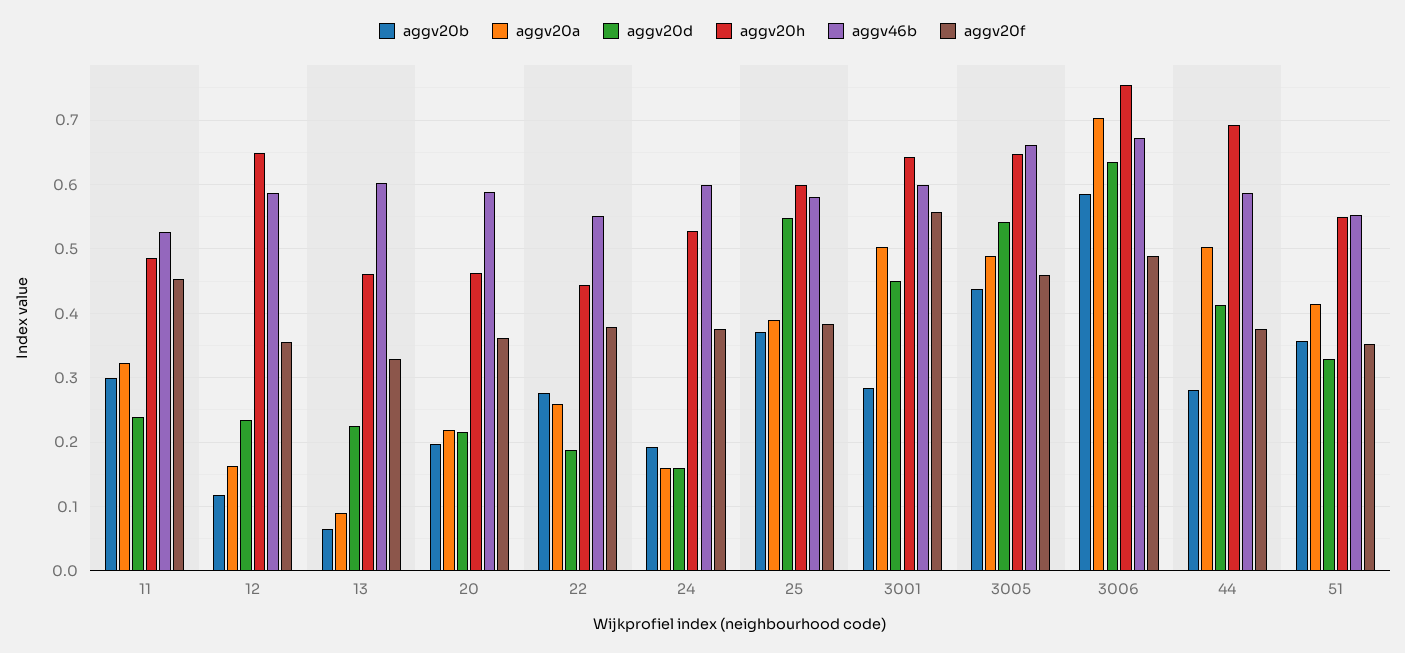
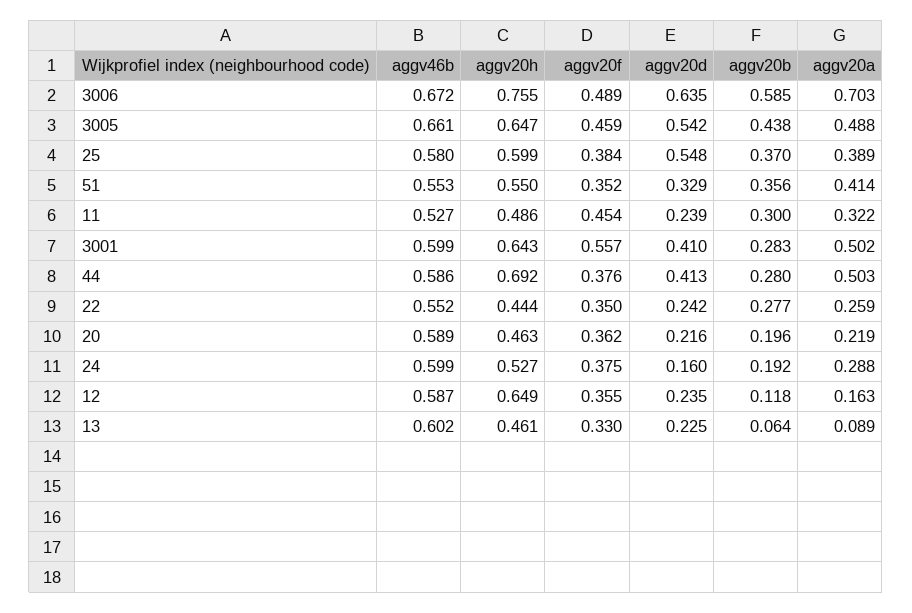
  {
    "aggv20b": {
      "11": 0.3,
      "12": 0.118,
      "13": 0.064,
      "20": 0.196,
      "22": 0.277,
      "24": 0.192,
      "25": 0.37,
      "3001": 0.283,
      "3005": 0.438,
      "3006": 0.585,
      "44": 0.28,
      "51": 0.356
    },
    "aggv20a": {
      "11": 0.322,
      "12": 0.163,
      "13": 0.089,
      "20": 0.219,
      "22": 0.259,
-     "24": 0.16,
+     "24": 0.288,
      "25": 0.389,
      "3001": 0.502,
      "3005": 0.488,
      "3006": 0.703,
      "44": 0.503,
      "51": 0.414
    },
    "aggv20d": {
      "11": 0.239,
      "12": 0.235,
      "13": 0.225,
      "20": 0.216,
-     "22": 0.19,
+     "22": 0.242,
      "24": 0.16,
      "25": 0.548,
-     "3001": 0.45,
+     "3001": 0.41,
      "3005": 0.542,
      "3006": 0.635,
      "44": 0.413,
      "51": 0.329
    },
    "aggv20h": {
      "11": 0.486,
      "12": 0.649,
      "13": 0.461,
      "20": 0.463,
      "22": 0.444,
      "24": 0.527,
      "25": 0.599,
      "3001": 0.643,
      "3005": 0.647,
      "3006": 0.755,
      "44": 0.692,
      "51": 0.55
    },
    "aggv46b": {
      "11": 0.527,
      "12": 0.587,
      "13": 0.602,
      "20": 0.589,
      "22": 0.552,
      "24": 0.599,
      "25": 0.58,
      "3001": 0.599,
      "3005": 0.661,
      "3006": 0.672,
      "44": 0.586,
      "51": 0.553
    },
    "aggv20f": {
      "11": 0.454,
      "12": 0.355,
      "13": 0.33,
      "20": 0.362,
-     "22": 0.38,
+     "22": 0.35,
      "24": 0.375,
      "25": 0.384,
      "3001": 0.557,
      "3005": 0.459,
      "3006": 0.489,
      "44": 0.376,
      "51": 0.352
    }
  }

